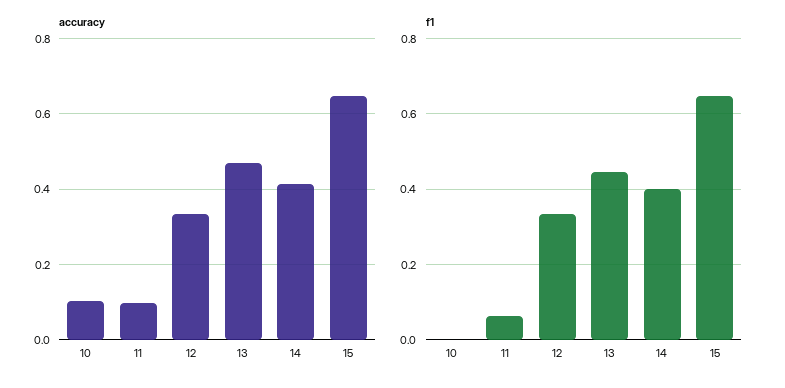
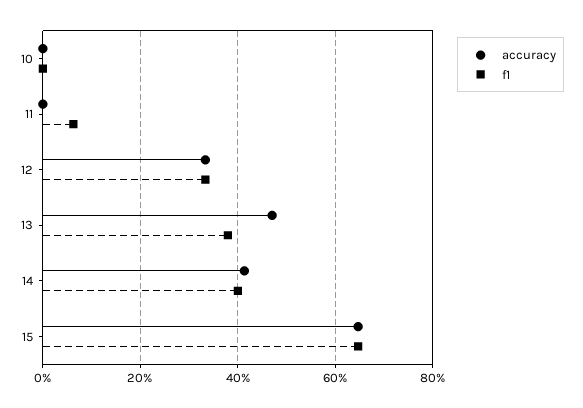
  {
    "accuracy": {
-     "10": 0.1,
+     "10": 0,
-     "11": 0.1,
+     "11": 0,
      "12": 0.34,
      "13": 0.48,
      "14": 0.42,
      "15": 0.64
    },
    "f1": {
      "10": 0,
      "11": 0.06,
      "12": 0.34,
-     "13": 0.44,
+     "13": 0.38,
      "14": 0.4,
      "15": 0.64
    }
  }

